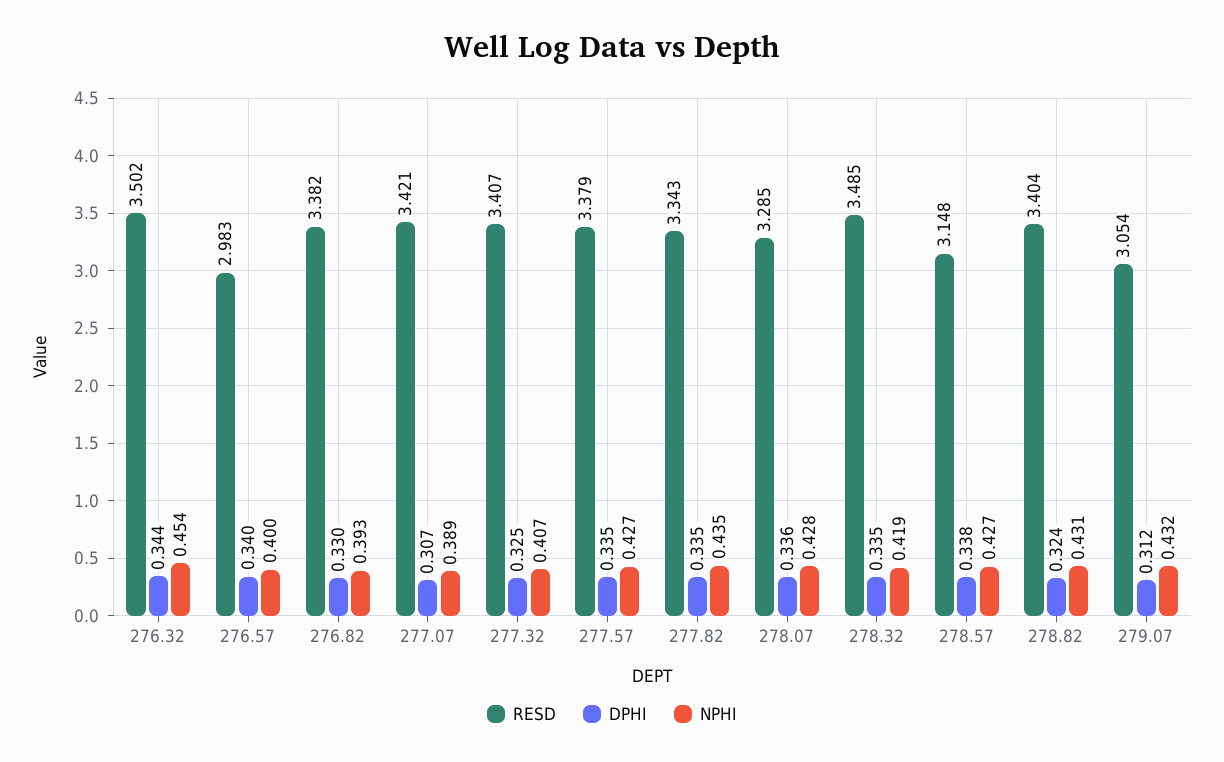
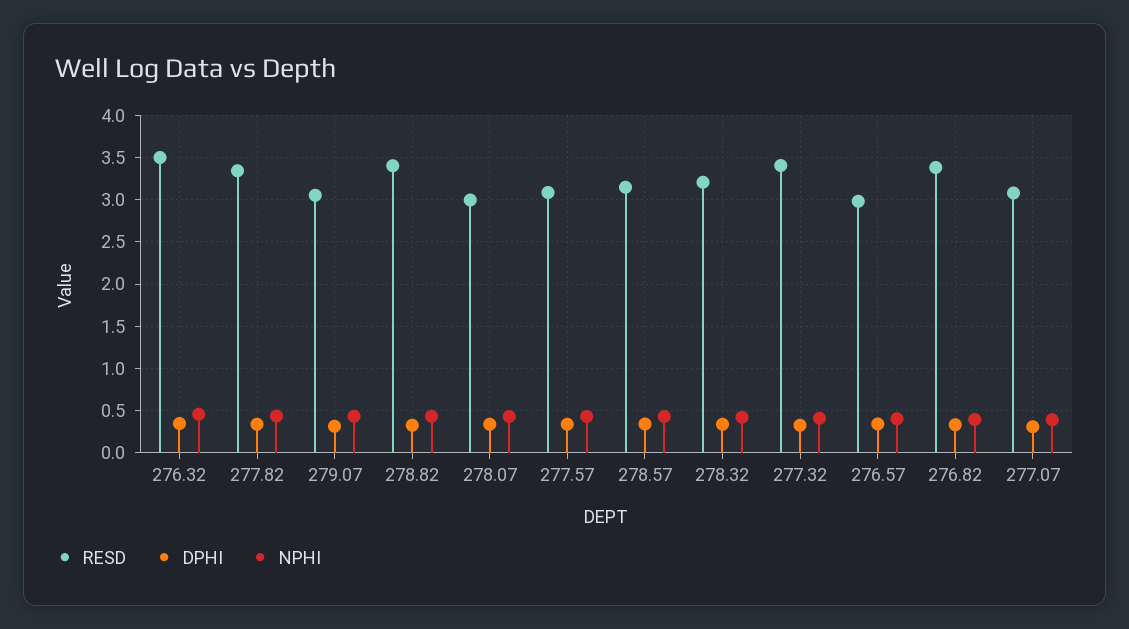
  {
    "RESD": {
      "276.32": 3.502,
      "276.57": 2.983,
      "276.82": 3.382,
-     "277.07": 3.421,
+     "277.07": 3.1,
      "277.32": 3.407,
-     "277.57": 3.379,
+     "277.57": 3.1,
      "277.82": 3.343,
-     "278.07": 3.285,
+     "278.07": 3,
-     "278.32": 3.485,
+     "278.32": 3.2,
      "278.57": 3.148,
      "278.82": 3.404,
      "279.07": 3.054
    },
    "DPHI": {
      "276.32": 0.344,
      "276.57": 0.34,
      "276.82": 0.33,
      "277.07": 0.307,
      "277.32": 0.325,
      "277.57": 0.335,
      "277.82": 0.335,
      "278.07": 0.336,
      "278.32": 0.335,
      "278.57": 0.338,
      "278.82": 0.324,
      "279.07": 0.312
    },
    "NPHI": {
      "276.32": 0.454,
      "276.57": 0.4,
      "276.82": 0.393,
      "277.07": 0.389,
      "277.32": 0.407,
      "277.57": 0.427,
      "277.82": 0.435,
      "278.07": 0.428,
      "278.32": 0.419,
      "278.57": 0.427,
      "278.82": 0.431,
      "279.07": 0.432
    }
  }

